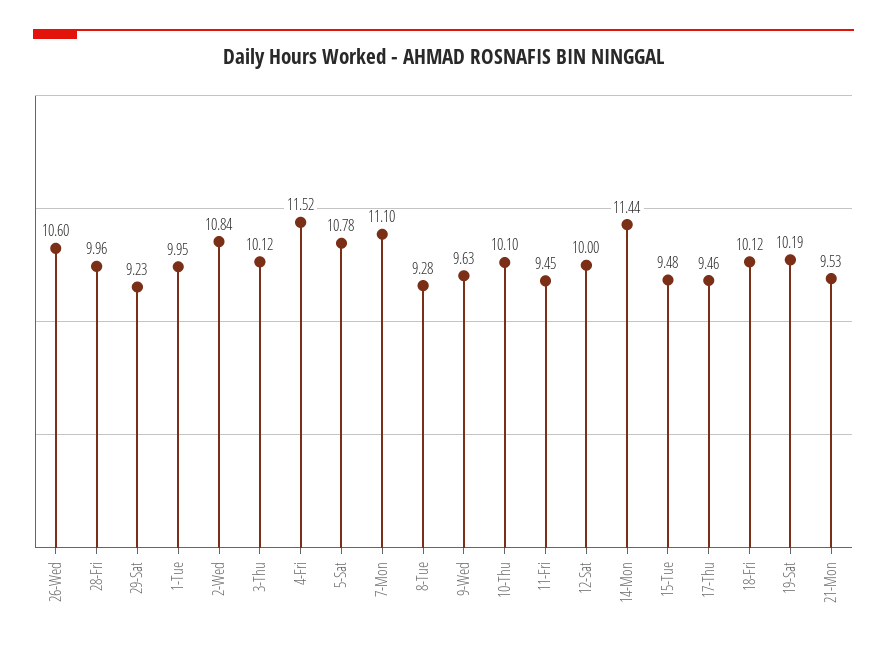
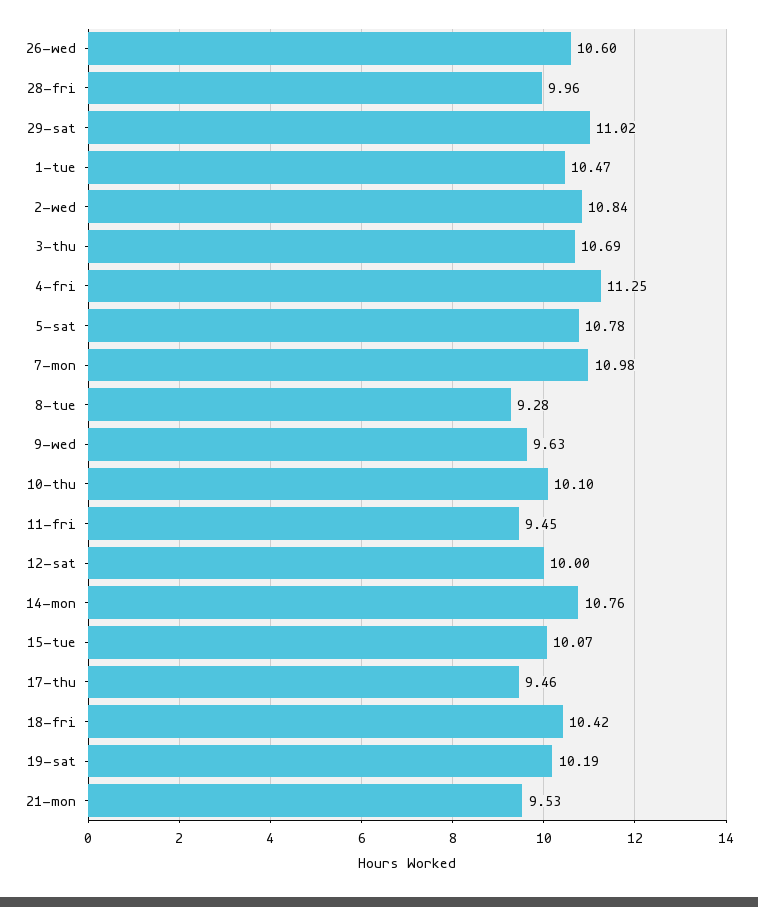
  {
    "26-Wed": 10.6,
    "28-Fri": 9.96,
-   "29-Sat": 9.23,
+   "29-Sat": 11.02,
-   "1-Tue": 9.95,
+   "1-Tue": 10.47,
    "2-Wed": 10.84,
-   "3-Thu": 10.12,
+   "3-Thu": 10.69,
-   "4-Fri": 11.52,
+   "4-Fri": 11.25,
    "5-Sat": 10.78,
-   "7-Mon": 11.1,
+   "7-Mon": 10.98,
    "8-Tue": 9.28,
    "9-Wed": 9.63,
    "10-Thu": 10.1,
    "11-Fri": 9.45,
    "12-Sat": 10,
-   "14-Mon": 11.44,
+   "14-Mon": 10.76,
-   "15-Tue": 9.48,
+   "15-Tue": 10.07,
    "17-Thu": 9.46,
-   "18-Fri": 10.12,
+   "18-Fri": 10.42,
    "19-Sat": 10.19,
    "21-Mon": 9.53
  }

